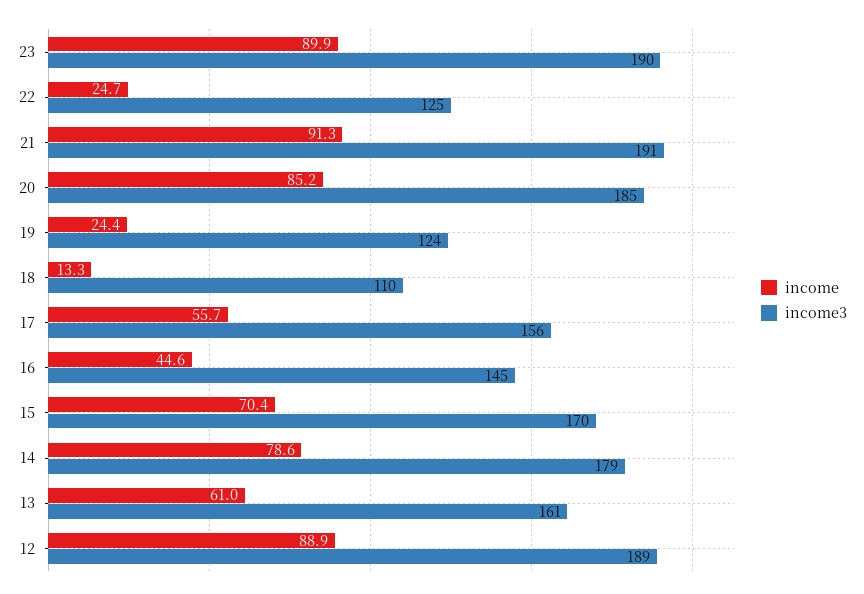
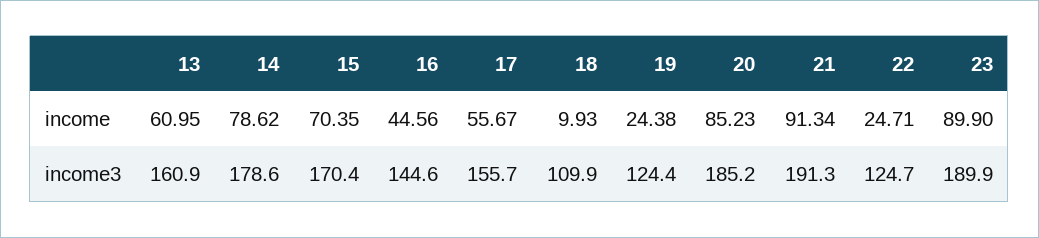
  {
    "income": {
      "23": 89.9,
      "22": 24.71,
      "21": 91.34,
      "20": 85.23,
      "19": 24.38,
-     "18": 13.3,
+     "18": 9.93,
      "17": 55.67,
      "16": 44.56,
      "15": 70.35,
      "14": 78.62,
-     "13": 60.95,
+     "13": 60.95
-     "12": 88.9
    },
    "income3": {
      "23": 189.9,
      "22": 124.7,
      "21": 191.3,
      "20": 185.2,
      "19": 124.4,
      "18": 109.9,
      "17": 155.7,
      "16": 144.6,
      "15": 170.4,
      "14": 178.6,
-     "13": 160.9,
+     "13": 160.9
-     "12": 189
    }
  }

